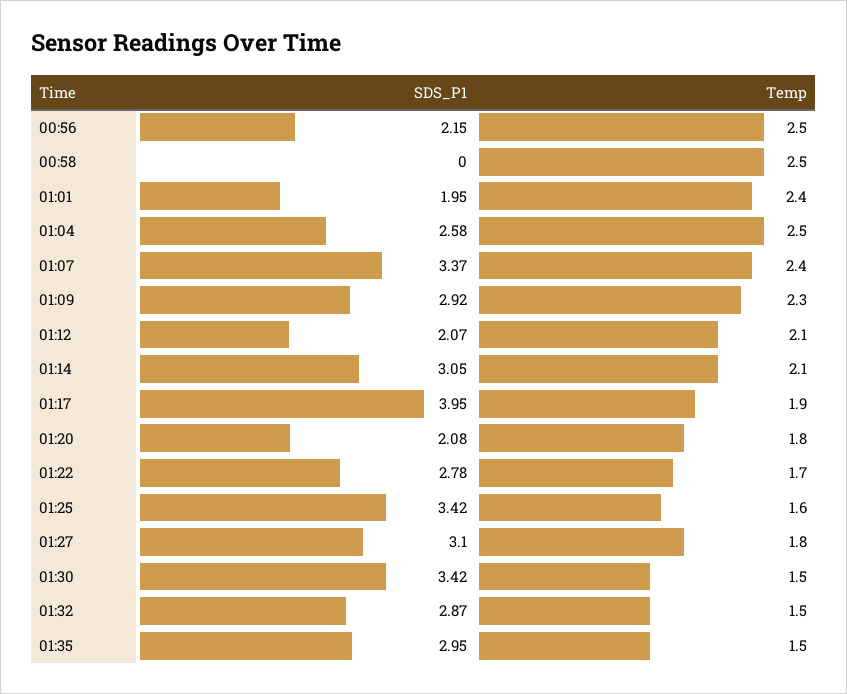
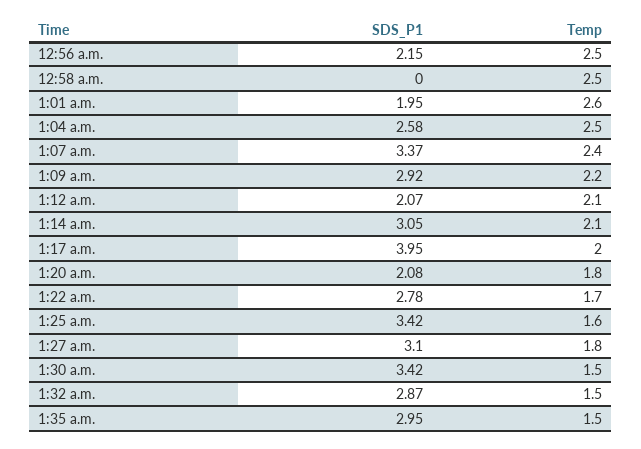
  {
    "SDS_P1": {
      "00:56": 2.15,
      "00:58": 0,
      "01:01": 1.95,
      "01:04": 2.58,
      "01:07": 3.37,
      "01:09": 2.92,
      "01:12": 2.07,
      "01:14": 3.05,
      "01:17": 3.95,
      "01:20": 2.08,
      "01:22": 2.78,
      "01:25": 3.42,
      "01:27": 3.1,
      "01:30": 3.42,
      "01:32": 2.87,
      "01:35": 2.95
    },
    "Temp": {
      "00:56": 2.5,
      "00:58": 2.5,
-     "01:01": 2.4,
+     "01:01": 2.6,
      "01:04": 2.5,
      "01:07": 2.4,
-     "01:09": 2.3,
+     "01:09": 2.2,
      "01:12": 2.1,
      "01:14": 2.1,
-     "01:17": 1.9,
+     "01:17": 2,
      "01:20": 1.8,
      "01:22": 1.7,
      "01:25": 1.6,
      "01:27": 1.8,
      "01:30": 1.5,
      "01:32": 1.5,
      "01:35": 1.5
    }
  }

